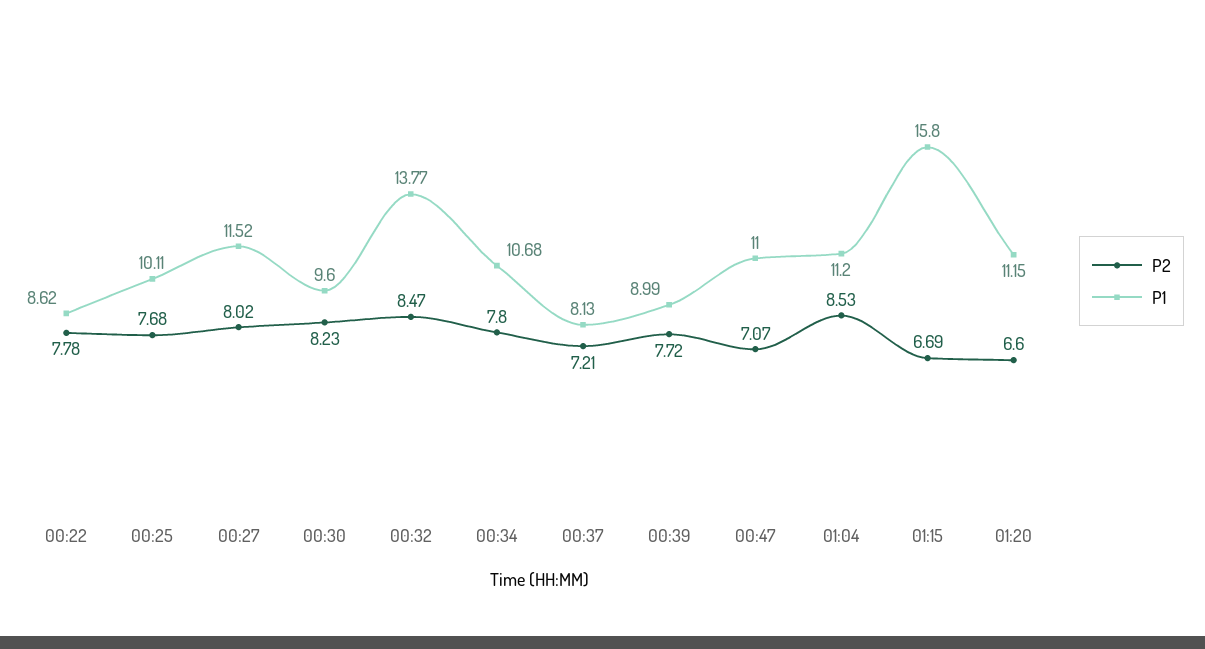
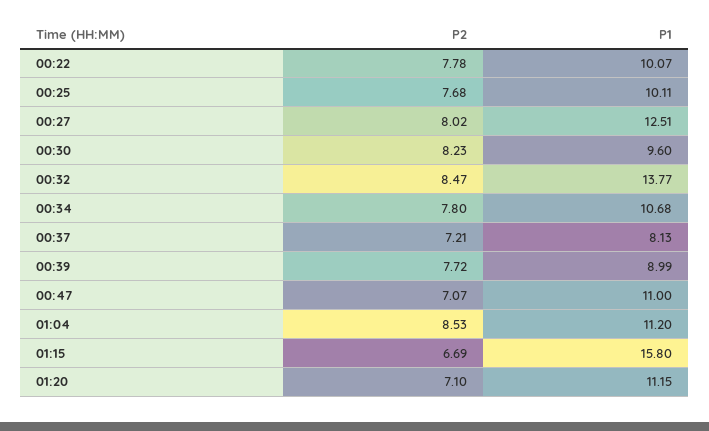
  {
    "P2": {
      "00:22": 7.78,
      "00:25": 7.68,
      "00:27": 8.02,
      "00:30": 8.23,
      "00:32": 8.47,
      "00:34": 7.8,
      "00:37": 7.21,
      "00:39": 7.72,
      "00:47": 7.07,
      "01:04": 8.53,
      "01:15": 6.69,
-     "01:20": 6.6
+     "01:20": 7.1
    },
    "P1": {
-     "00:22": 8.62,
+     "00:22": 10.07,
      "00:25": 10.11,
-     "00:27": 11.52,
+     "00:27": 12.51,
      "00:30": 9.6,
      "00:32": 13.77,
      "00:34": 10.68,
      "00:37": 8.13,
      "00:39": 8.99,
      "00:47": 11,
      "01:04": 11.2,
      "01:15": 15.8,
      "01:20": 11.15
    }
  }

